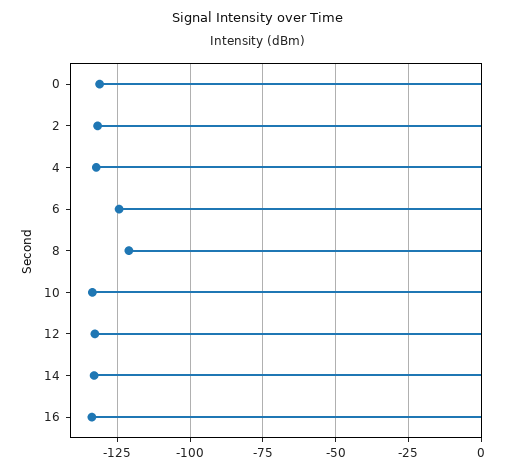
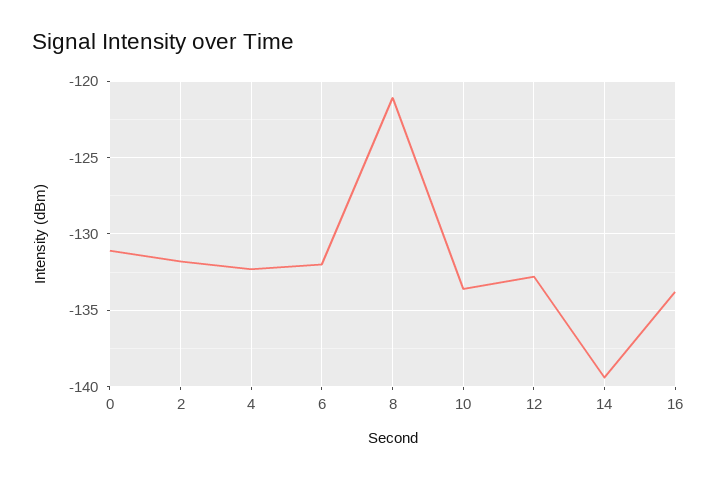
  {
    "0": -131,
    "2": -132,
    "4": -132.5,
-   "6": -125,
+   "6": -132,
    "8": -121,
    "10": -133.5,
    "12": -133,
-   "14": -132.5,
+   "14": -139.5,
    "16": -134
  }

